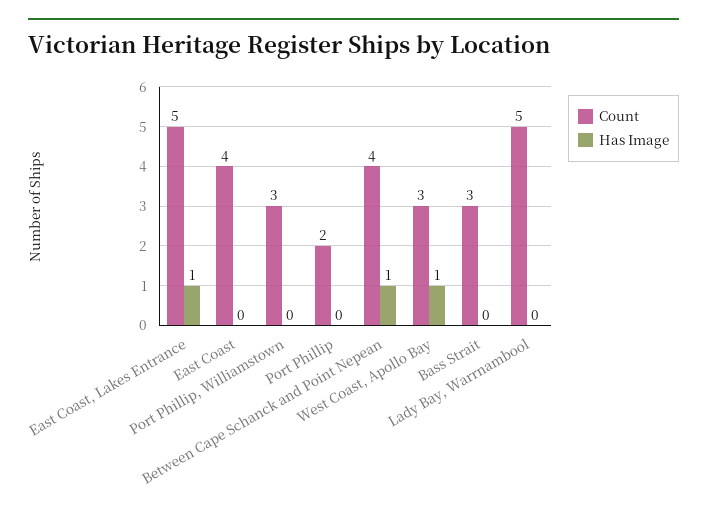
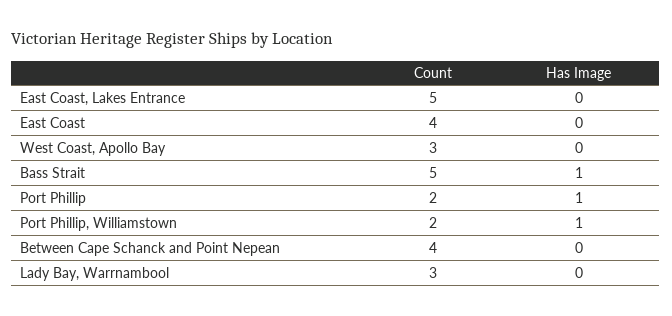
  {
    "Count": {
      "East Coast, Lakes Entrance": 5,
      "East Coast": 4,
-     "Port Phillip, Williamstown": 3,
+     "Port Phillip, Williamstown": 2,
      "Port Phillip": 2,
      "Between Cape Schanck and Point Nepean": 4,
      "West Coast, Apollo Bay": 3,
-     "Bass Strait": 3,
+     "Bass Strait": 5,
-     "Lady Bay, Warrnambool": 5
+     "Lady Bay, Warrnambool": 3
    },
    "Has Image": {
-     "East Coast, Lakes Entrance": 1,
+     "East Coast, Lakes Entrance": 0,
      "East Coast": 0,
-     "Port Phillip, Williamstown": 0,
+     "Port Phillip, Williamstown": 1,
-     "Port Phillip": 0,
+     "Port Phillip": 1,
-     "Between Cape Schanck and Point Nepean": 1,
+     "Between Cape Schanck and Point Nepean": 0,
-     "West Coast, Apollo Bay": 1,
+     "West Coast, Apollo Bay": 0,
-     "Bass Strait": 0,
+     "Bass Strait": 1,
      "Lady Bay, Warrnambool": 0
    }
  }

